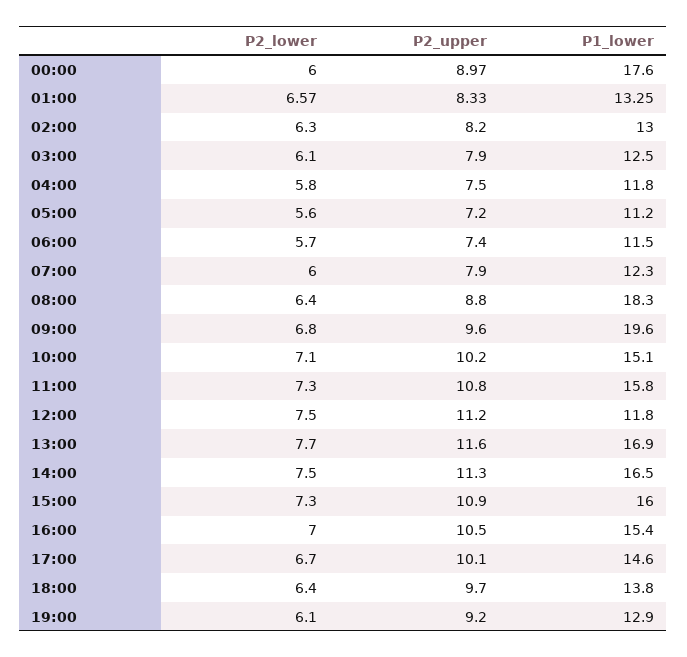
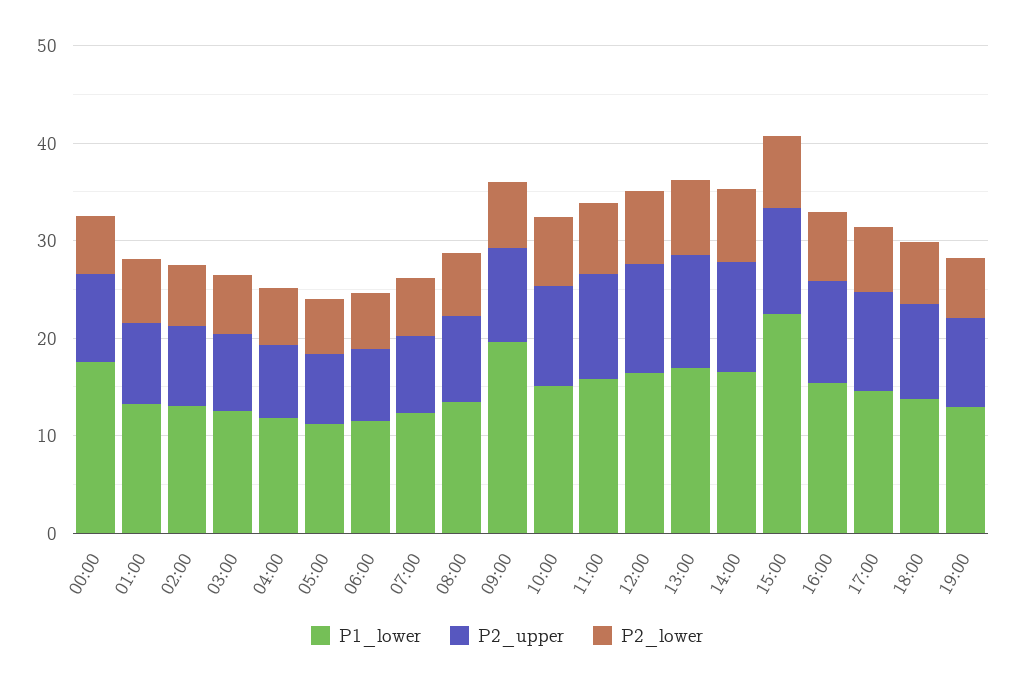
  {
    "P2_lower": {
      "00:00": 6,
      "01:00": 6.57,
      "02:00": 6.3,
      "03:00": 6.1,
      "04:00": 5.8,
      "05:00": 5.6,
      "06:00": 5.7,
      "07:00": 6,
      "08:00": 6.4,
      "09:00": 6.8,
      "10:00": 7.1,
      "11:00": 7.3,
      "12:00": 7.5,
      "13:00": 7.7,
      "14:00": 7.5,
      "15:00": 7.3,
      "16:00": 7,
      "17:00": 6.7,
      "18:00": 6.4,
      "19:00": 6.1
    },
    "P2_upper": {
      "00:00": 8.97,
      "01:00": 8.33,
      "02:00": 8.2,
      "03:00": 7.9,
      "04:00": 7.5,
      "05:00": 7.2,
      "06:00": 7.4,
      "07:00": 7.9,
      "08:00": 8.8,
      "09:00": 9.6,
      "10:00": 10.2,
      "11:00": 10.8,
      "12:00": 11.2,
      "13:00": 11.6,
      "14:00": 11.3,
      "15:00": 10.9,
      "16:00": 10.5,
      "17:00": 10.1,
      "18:00": 9.7,
      "19:00": 9.2
    },
    "P1_lower": {
      "00:00": 17.6,
      "01:00": 13.25,
      "02:00": 13,
      "03:00": 12.5,
      "04:00": 11.8,
      "05:00": 11.2,
      "06:00": 11.5,
      "07:00": 12.3,
-     "08:00": 18.3,
+     "08:00": 14,
      "09:00": 19.6,
      "10:00": 15.1,
      "11:00": 15.8,
-     "12:00": 11.8,
+     "12:00": 16,
      "13:00": 16.9,
      "14:00": 16.5,
-     "15:00": 16,
+     "15:00": 22,
      "16:00": 15.4,
      "17:00": 14.6,
      "18:00": 13.8,
      "19:00": 12.9
    }
  }

